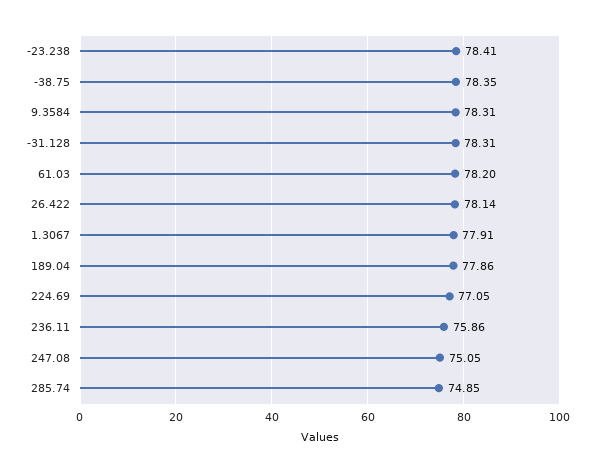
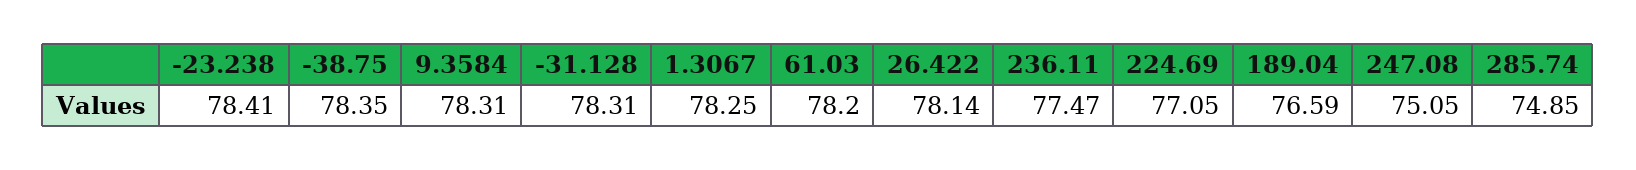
  {
    "-23.238": 78.41,
    "-38.75": 78.35,
    "9.3584": 78.31,
    "-31.128": 78.31,
    "61.03": 78.2,
    "26.422": 78.14,
-   "1.3067": 77.91,
+   "1.3067": 78.25,
-   "189.04": 77.86,
+   "189.04": 76.59,
    "224.69": 77.05,
-   "236.11": 75.86,
+   "236.11": 77.47,
    "247.08": 75.05,
    "285.74": 74.85
  }

